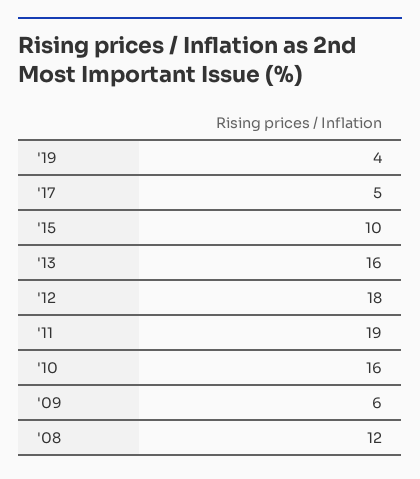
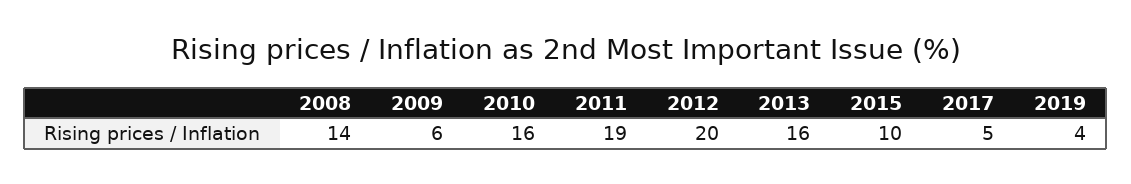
  {
    "'19": 4,
    "'17": 5,
    "'15": 10,
    "'13": 16,
-   "'12": 18,
+   "'12": 20,
    "'11": 19,
    "'10": 16,
    "'09": 6,
-   "'08": 12
+   "'08": 14
  }

